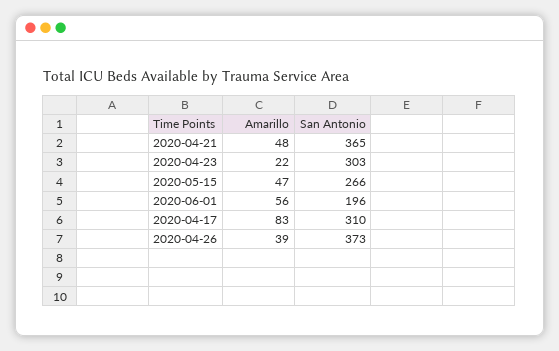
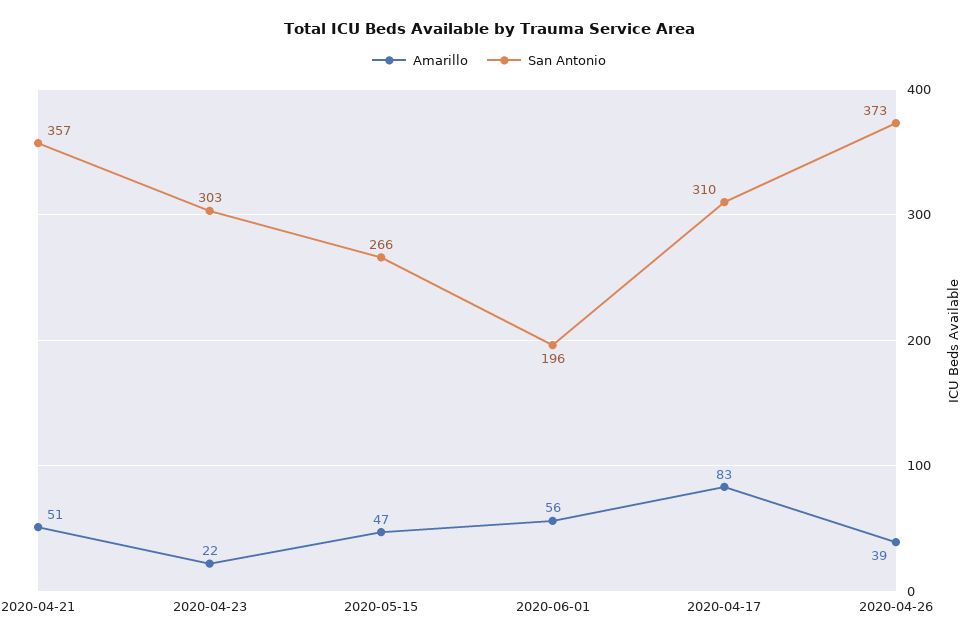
  {
    "Amarillo": {
-     "2020-04-21": 48,
+     "2020-04-21": 51,
      "2020-04-23": 22,
      "2020-05-15": 47,
      "2020-06-01": 56,
      "2020-04-17": 83,
      "2020-04-26": 39
    },
    "San Antonio": {
-     "2020-04-21": 365,
+     "2020-04-21": 357,
      "2020-04-23": 303,
      "2020-05-15": 266,
      "2020-06-01": 196,
      "2020-04-17": 310,
      "2020-04-26": 373
    }
  }

